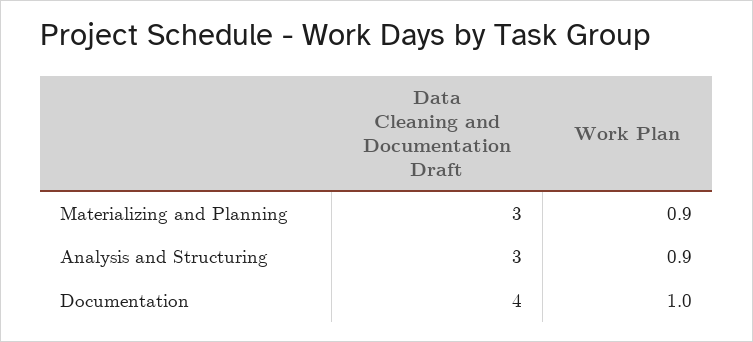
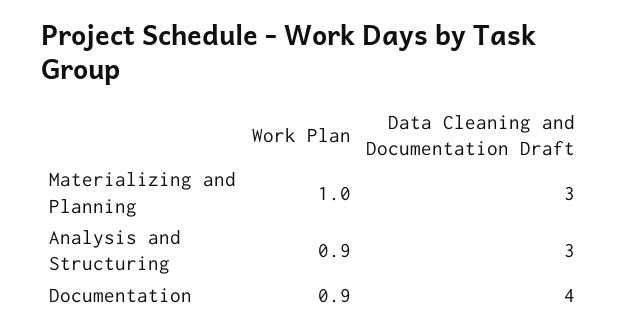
  {
    "Data Cleaning and Documentation Draft": {
      "Materializing and Planning": 3,
      "Analysis and Structuring": 3,
      "Documentation": 4
    },
    "Work Plan": {
-     "Materializing and Planning": 0.9,
+     "Materializing and Planning": 1,
      "Analysis and Structuring": 0.9,
-     "Documentation": 1
+     "Documentation": 0.9
    }
  }

